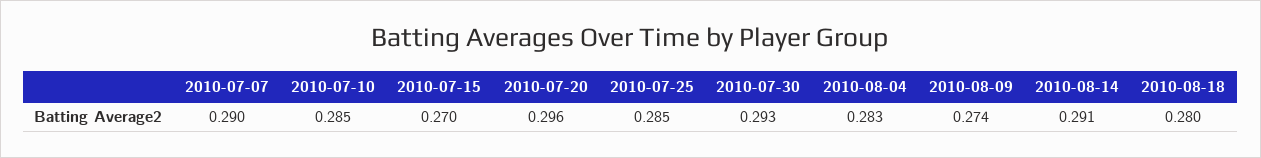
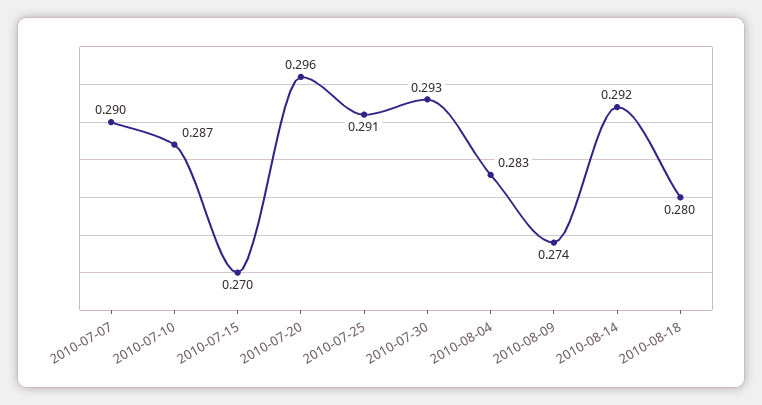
  {
    "2010-07-07": 0.29,
-   "2010-07-10": 0.285,
+   "2010-07-10": 0.287,
    "2010-07-15": 0.27,
    "2010-07-20": 0.296,
-   "2010-07-25": 0.285,
+   "2010-07-25": 0.291,
    "2010-07-30": 0.293,
    "2010-08-04": 0.283,
    "2010-08-09": 0.274,
-   "2010-08-14": 0.291,
+   "2010-08-14": 0.292,
    "2010-08-18": 0.28
  }

